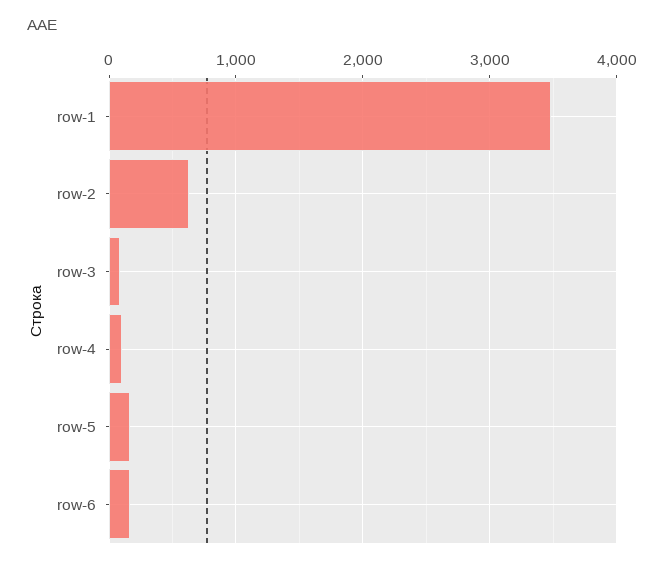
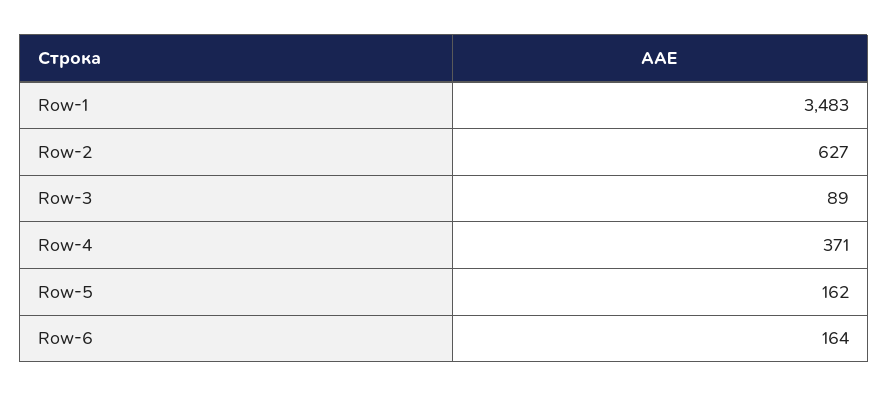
  {
    "row-1": 3483,
    "row-2": 627,
    "row-3": 89,
-   "row-4": 100,
+   "row-4": 371,
    "row-5": 162,
    "row-6": 164
  }

